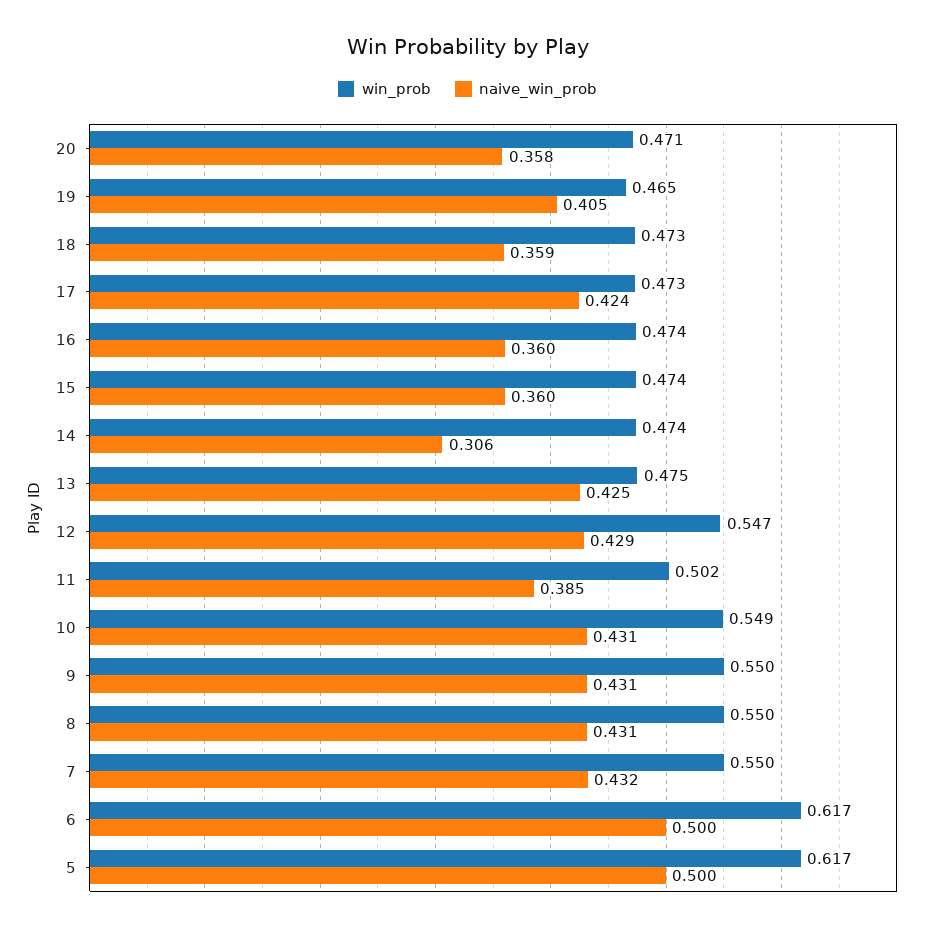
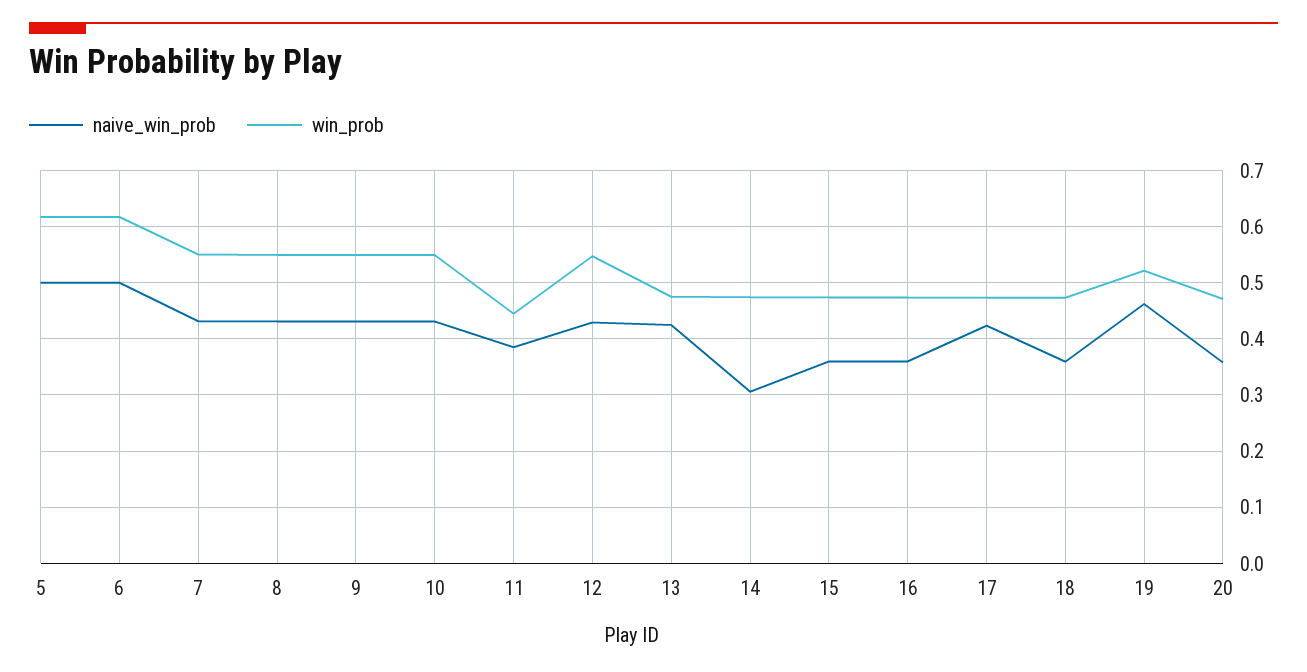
  {
    "win_prob": {
      "20": 0.471,
-     "19": 0.465,
+     "19": 0.52,
      "18": 0.473,
      "17": 0.473,
      "16": 0.474,
      "15": 0.474,
      "14": 0.474,
      "13": 0.475,
      "12": 0.547,
-     "11": 0.502,
+     "11": 0.44,
      "10": 0.549,
      "9": 0.55,
      "8": 0.55,
      "7": 0.55,
      "6": 0.617,
      "5": 0.617
    },
    "naive_win_prob": {
      "20": 0.358,
-     "19": 0.405,
+     "19": 0.46,
      "18": 0.359,
      "17": 0.424,
      "16": 0.36,
      "15": 0.36,
      "14": 0.306,
      "13": 0.425,
      "12": 0.429,
      "11": 0.385,
      "10": 0.431,
      "9": 0.431,
      "8": 0.431,
      "7": 0.432,
      "6": 0.5,
      "5": 0.5
    }
  }

